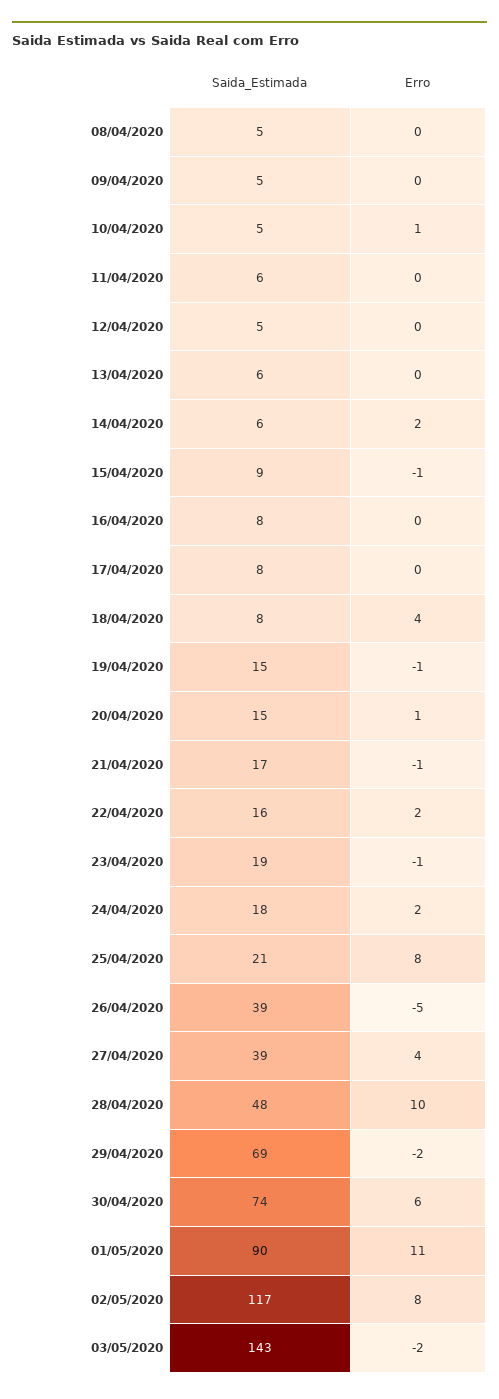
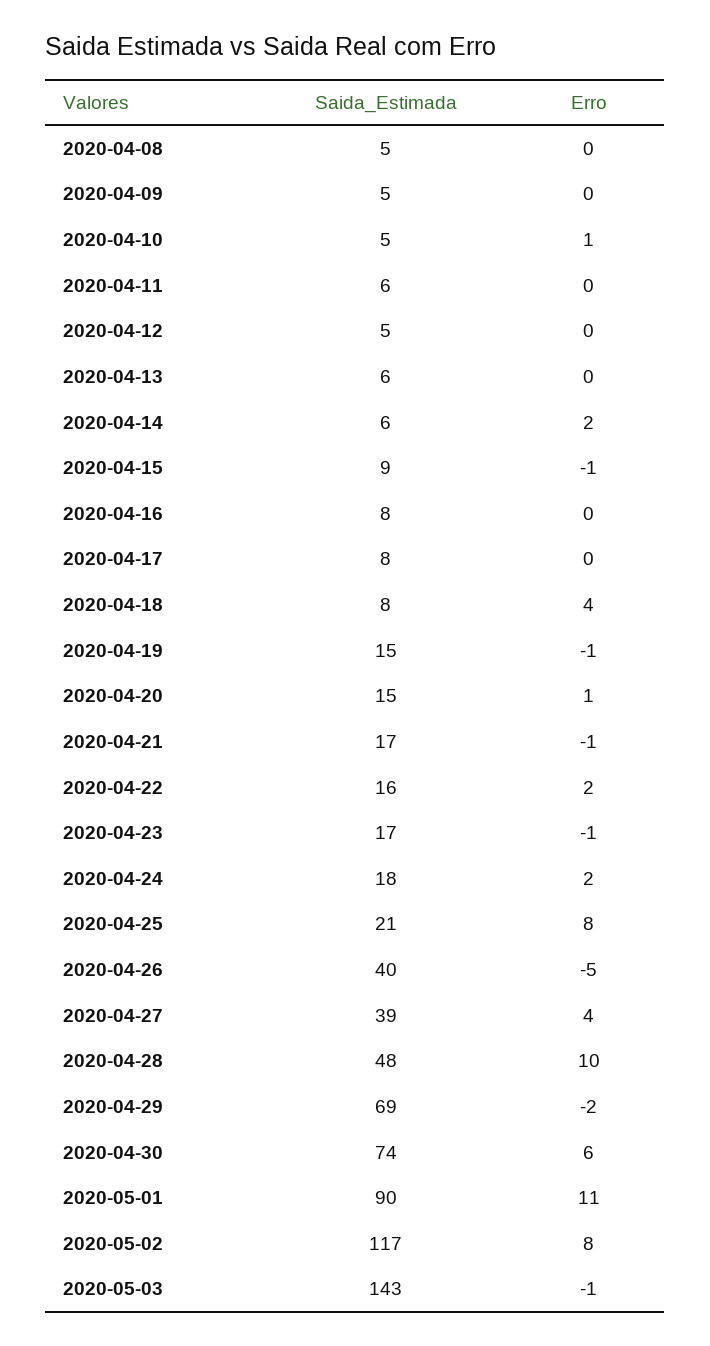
  {
    "Saida_Estimada": {
      "08/04/2020": 5,
      "09/04/2020": 5,
      "10/04/2020": 5,
      "11/04/2020": 6,
      "12/04/2020": 5,
      "13/04/2020": 6,
      "14/04/2020": 6,
      "15/04/2020": 9,
      "16/04/2020": 8,
      "17/04/2020": 8,
      "18/04/2020": 8,
      "19/04/2020": 15,
      "20/04/2020": 15,
      "21/04/2020": 17,
      "22/04/2020": 16,
-     "23/04/2020": 19,
+     "23/04/2020": 17,
      "24/04/2020": 18,
      "25/04/2020": 21,
-     "26/04/2020": 39,
+     "26/04/2020": 40,
      "27/04/2020": 39,
      "28/04/2020": 48,
      "29/04/2020": 69,
      "30/04/2020": 74,
      "01/05/2020": 90,
      "02/05/2020": 117,
      "03/05/2020": 143
    },
    "Erro": {
      "08/04/2020": 0,
      "09/04/2020": 0,
      "10/04/2020": 1,
      "11/04/2020": 0,
      "12/04/2020": 0,
      "13/04/2020": 0,
      "14/04/2020": 2,
      "15/04/2020": -1,
      "16/04/2020": 0,
      "17/04/2020": 0,
      "18/04/2020": 4,
      "19/04/2020": -1,
      "20/04/2020": 1,
      "21/04/2020": -1,
      "22/04/2020": 2,
      "23/04/2020": -1,
      "24/04/2020": 2,
      "25/04/2020": 8,
      "26/04/2020": -5,
      "27/04/2020": 4,
      "28/04/2020": 10,
      "29/04/2020": -2,
      "30/04/2020": 6,
      "01/05/2020": 11,
      "02/05/2020": 8,
-     "03/05/2020": -2
+     "03/05/2020": -1
    }
  }

